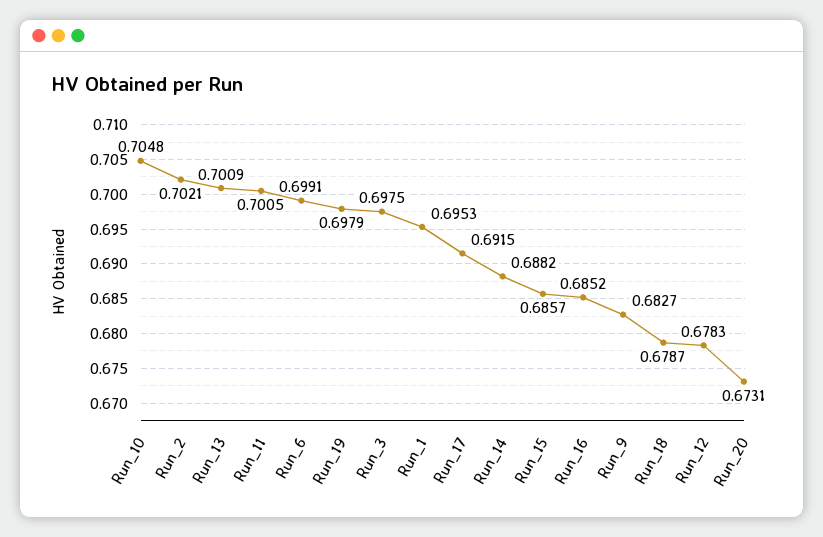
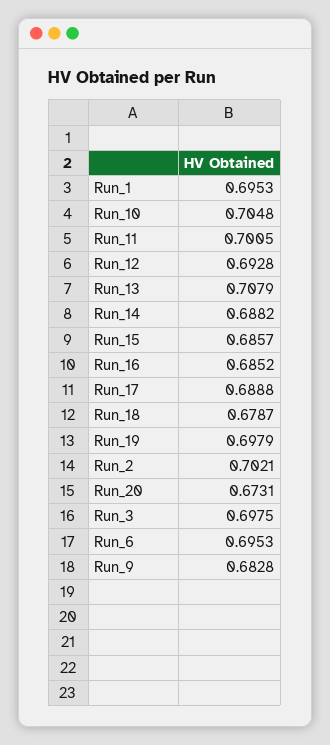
  {
    "Run_10": 0.7048,
    "Run_2": 0.7021,
-   "Run_13": 0.7009,
+   "Run_13": 0.7079,
    "Run_11": 0.7005,
-   "Run_6": 0.6991,
+   "Run_6": 0.6953,
    "Run_19": 0.6979,
    "Run_3": 0.6975,
    "Run_1": 0.6953,
-   "Run_17": 0.6915,
+   "Run_17": 0.6888,
    "Run_14": 0.6882,
    "Run_15": 0.6857,
    "Run_16": 0.6852,
-   "Run_9": 0.6827,
+   "Run_9": 0.6828,
    "Run_18": 0.6787,
-   "Run_12": 0.6783,
+   "Run_12": 0.6928,
    "Run_20": 0.6731
  }

